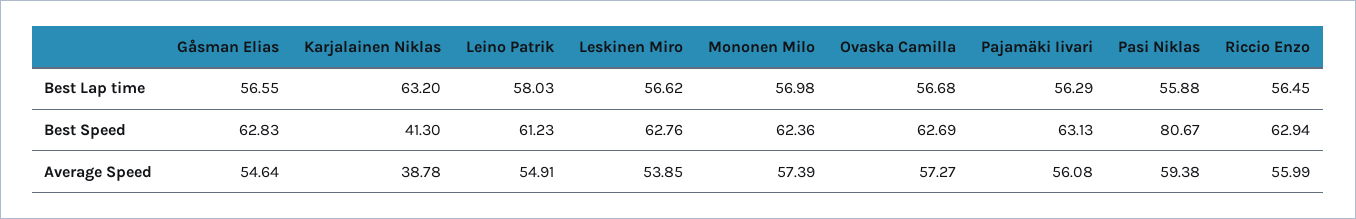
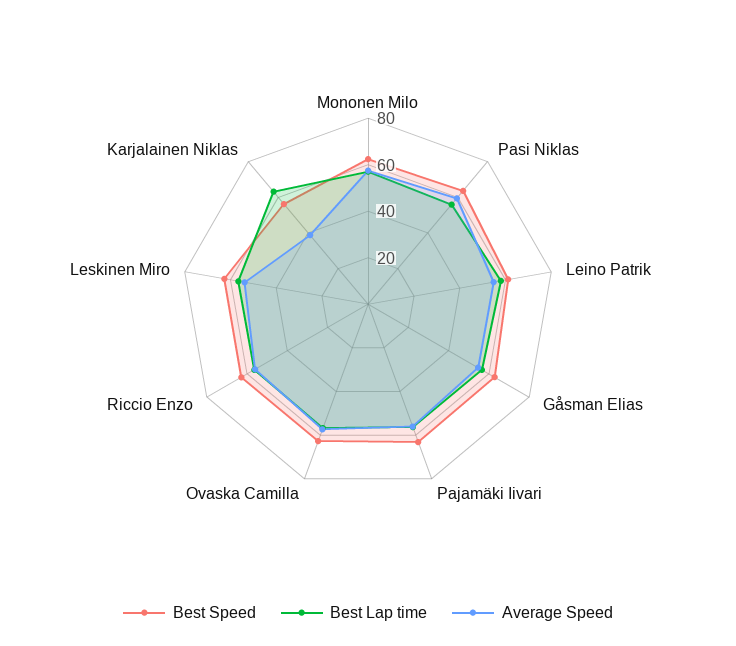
  {
    "Best Lap time": {
      "Gåsman Elias": 56.55,
      "Karjalainen Niklas": 63.2,
      "Leino Patrik": 58.03,
      "Leskinen Miro": 56.62,
      "Mononen Milo": 56.98,
      "Ovaska Camilla": 56.68,
      "Pajamäki Iivari": 56.29,
      "Pasi Niklas": 55.88,
      "Riccio Enzo": 56.45
    },
    "Best Speed": {
      "Gåsman Elias": 62.83,
-     "Karjalainen Niklas": 41.3,
+     "Karjalainen Niklas": 55,
      "Leino Patrik": 61.23,
      "Leskinen Miro": 62.76,
      "Mononen Milo": 62.36,
      "Ovaska Camilla": 62.69,
      "Pajamäki Iivari": 63.13,
-     "Pasi Niklas": 80.67,
+     "Pasi Niklas": 65,
      "Riccio Enzo": 62.94
    },
    "Average Speed": {
      "Gåsman Elias": 54.64,
      "Karjalainen Niklas": 38.78,
      "Leino Patrik": 54.91,
      "Leskinen Miro": 53.85,
      "Mononen Milo": 57.39,
      "Ovaska Camilla": 57.27,
      "Pajamäki Iivari": 56.08,
      "Pasi Niklas": 59.38,
      "Riccio Enzo": 55.99
    }
  }

